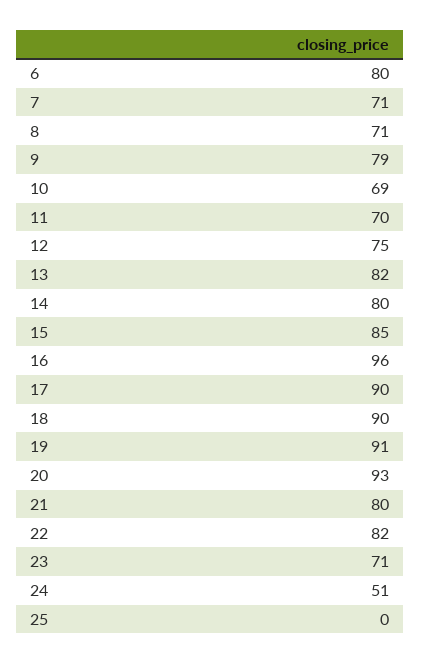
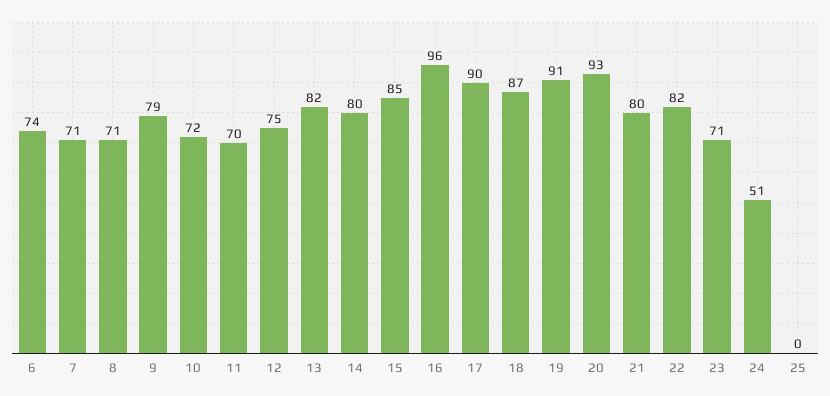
  {
-   "6": 80,
+   "6": 74,
    "7": 71,
    "8": 71,
    "9": 79,
-   "10": 69,
+   "10": 72,
    "11": 70,
    "12": 75,
    "13": 82,
    "14": 80,
    "15": 85,
    "16": 96,
    "17": 90,
-   "18": 90,
+   "18": 87,
    "19": 91,
    "20": 93,
    "21": 80,
    "22": 82,
    "23": 71,
    "24": 51,
    "25": 0
  }

